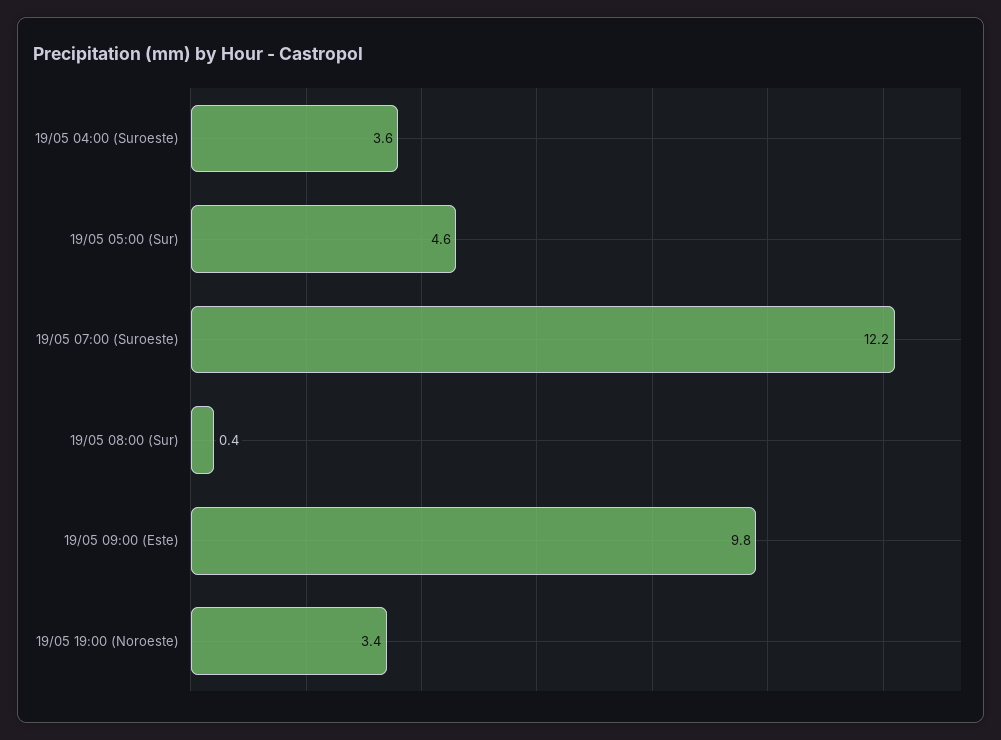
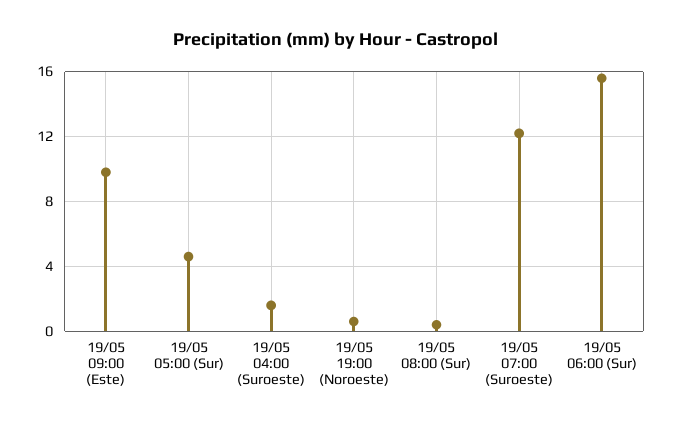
  {
-   "19/05 04:00 (Suroeste)": 3.6,
+   "19/05 04:00 (Suroeste)": 1.5,
    "19/05 05:00 (Sur)": 4.6,
    "19/05 07:00 (Suroeste)": 12.2,
    "19/05 08:00 (Sur)": 0.4,
    "19/05 09:00 (Este)": 9.8,
-   "19/05 19:00 (Noroeste)": 3.4
+   "19/05 19:00 (Noroeste)": 0.5,
+   "19/05 06:00 (Sur)": 15.5
  }

